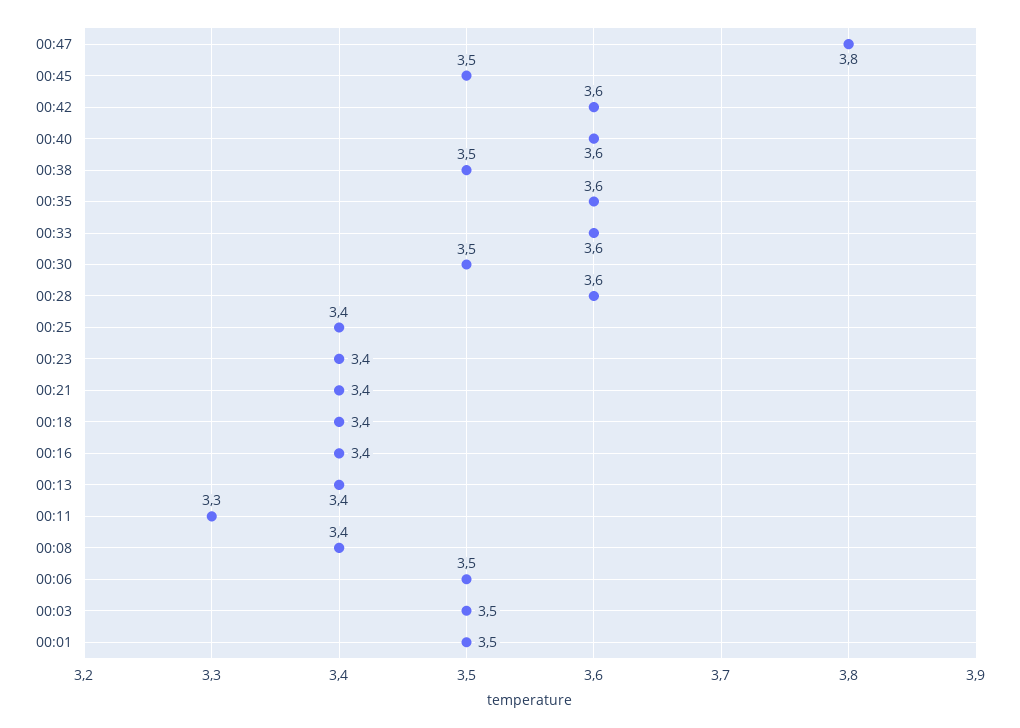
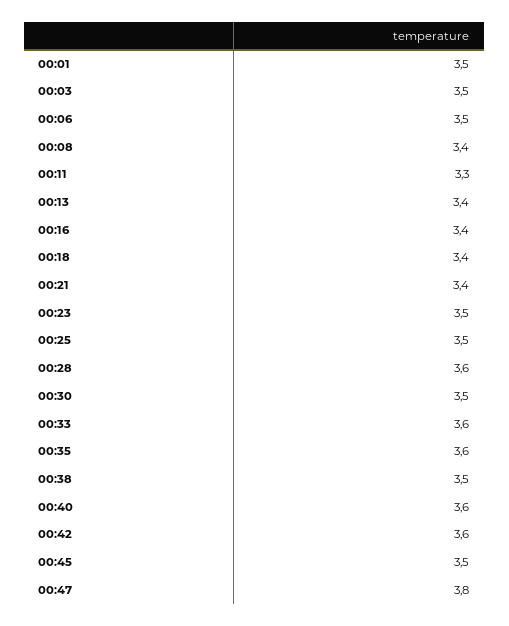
  {
    "00:47": 3.8,
    "00:45": 3.5,
    "00:42": 3.6,
    "00:40": 3.6,
    "00:38": 3.5,
    "00:35": 3.6,
    "00:33": 3.6,
    "00:30": 3.5,
    "00:28": 3.6,
-   "00:25": 3.4,
+   "00:25": 3.5,
-   "00:23": 3.4,
+   "00:23": 3.5,
    "00:21": 3.4,
    "00:18": 3.4,
    "00:16": 3.4,
    "00:13": 3.4,
    "00:11": 3.3,
    "00:08": 3.4,
    "00:06": 3.5,
    "00:03": 3.5,
    "00:01": 3.5
  }

